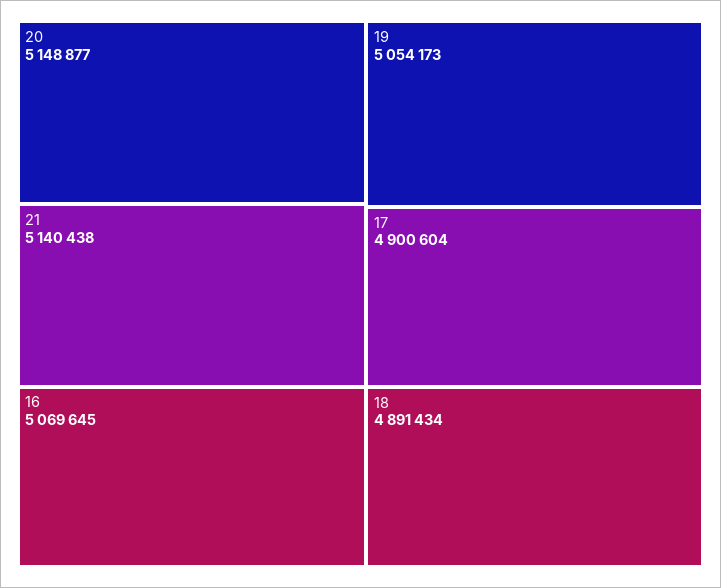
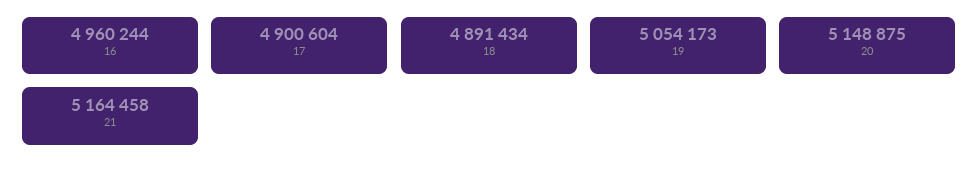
  {
-   "20": 5148877,
+   "20": 5148875,
-   "21": 5140438,
+   "21": 5164458,
-   "16": 5069645,
+   "16": 4960244,
    "19": 5054173,
    "17": 4900604,
    "18": 4891434
  }

